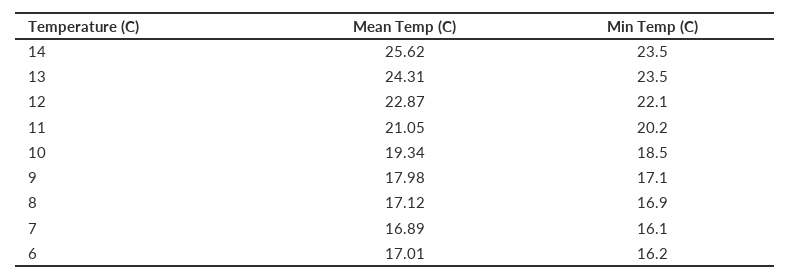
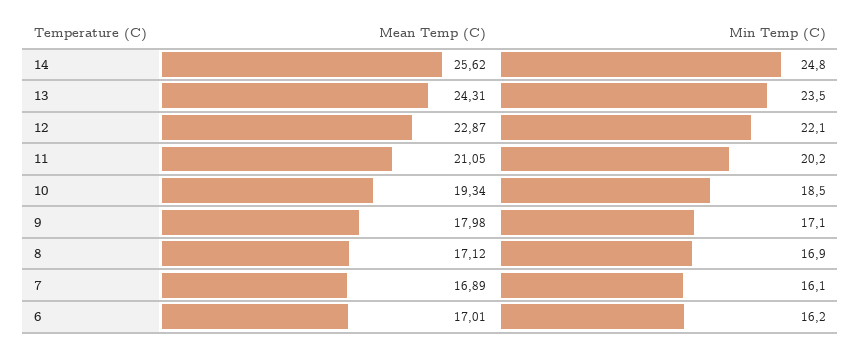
  {
    "Mean Temp (C)": {
      "14": 25.62,
      "13": 24.31,
      "12": 22.87,
      "11": 21.05,
      "10": 19.34,
      "9": 17.98,
      "8": 17.12,
      "7": 16.89,
      "6": 17.01
    },
    "Min Temp (C)": {
-     "14": 23.5,
+     "14": 24.8,
      "13": 23.5,
      "12": 22.1,
      "11": 20.2,
      "10": 18.5,
      "9": 17.1,
      "8": 16.9,
      "7": 16.1,
      "6": 16.2
    }
  }

